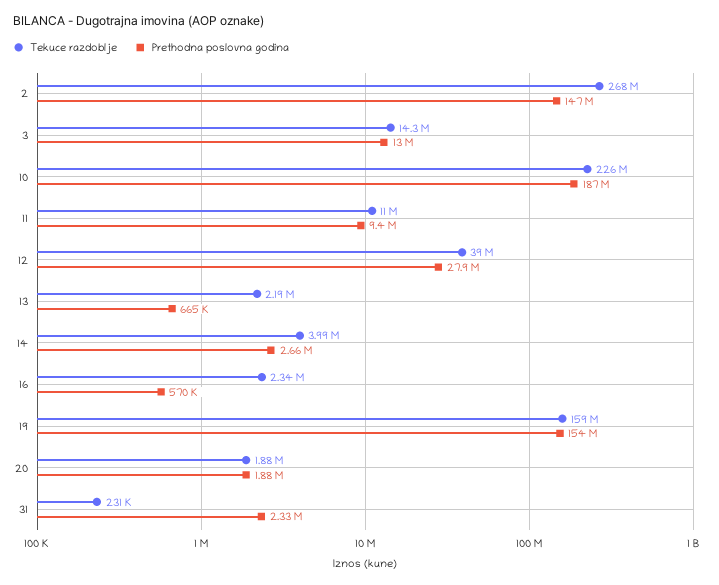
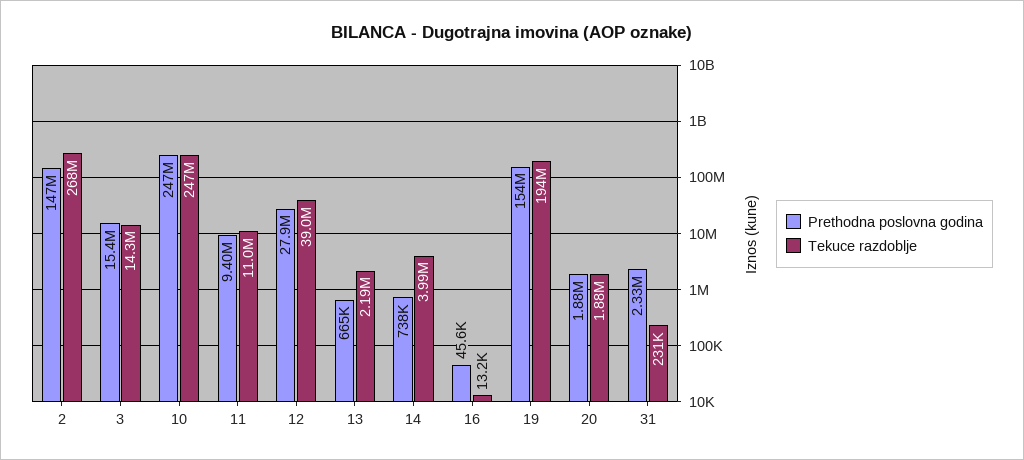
  {
    "Tekuce razdoblje": {
      "2": 268000000,
      "3": 14300000,
-     "10": 226000000,
+     "10": 247000000,
      "11": 11000000,
      "12": 39000000,
      "13": 2190000,
      "14": 3990000,
-     "16": 2340000,
+     "16": 13200,
-     "19": 159000000,
+     "19": 194000000,
      "20": 1880000,
      "31": 231000
    },
    "Prethodna poslovna godina": {
      "2": 147000000,
-     "3": 13000000,
+     "3": 15400000,
-     "10": 187000000,
+     "10": 247000000,
      "11": 9400000,
      "12": 27900000,
      "13": 665000,
-     "14": 2660000,
+     "14": 738000,
-     "16": 570000,
+     "16": 45600,
      "19": 154000000,
      "20": 1880000,
      "31": 2330000
    }
  }

